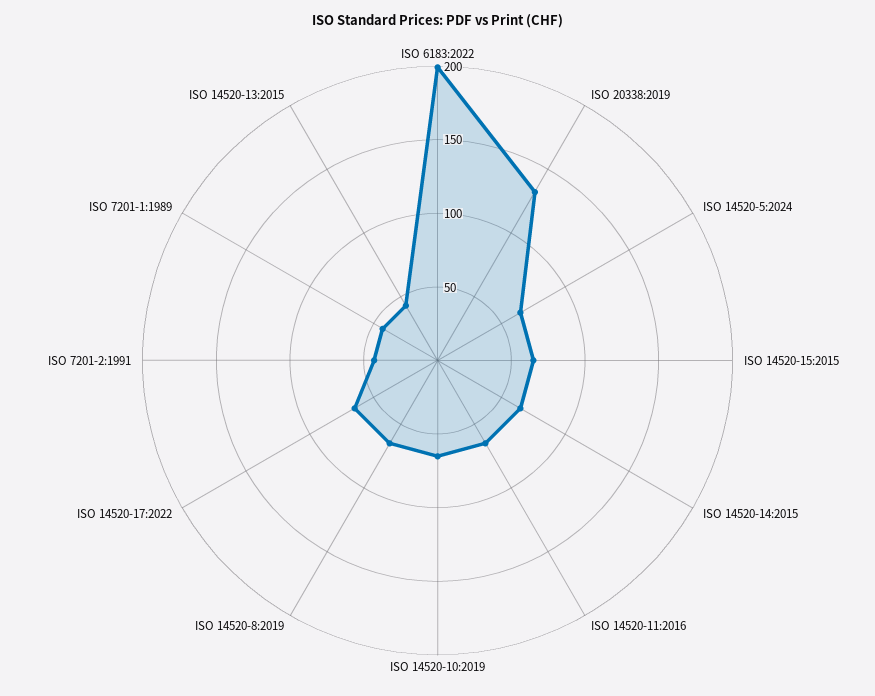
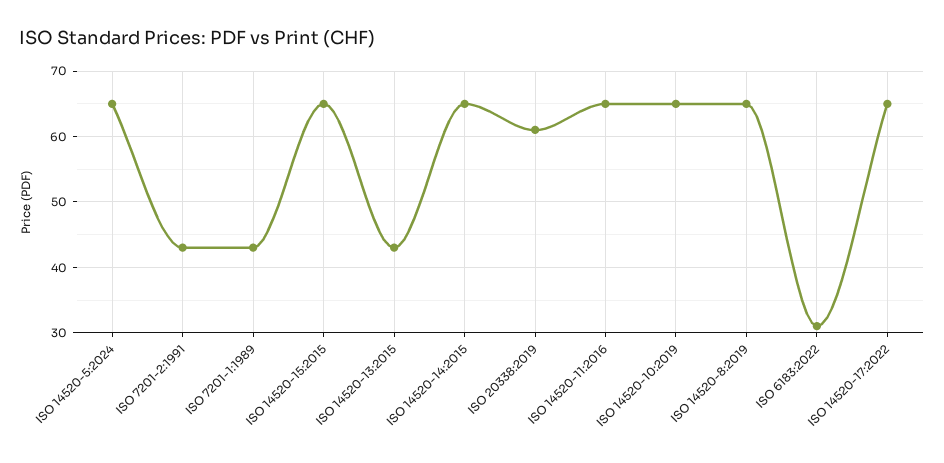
  {
-   "ISO 6183:2022": 200,
+   "ISO 6183:2022": 31,
-   "ISO 20338:2019": 130,
+   "ISO 20338:2019": 61,
    "ISO 14520-5:2024": 65,
    "ISO 14520-15:2015": 65,
    "ISO 14520-14:2015": 65,
    "ISO 14520-11:2016": 65,
    "ISO 14520-10:2019": 65,
    "ISO 14520-8:2019": 65,
    "ISO 14520-17:2022": 65,
    "ISO 7201-2:1991": 43,
    "ISO 7201-1:1989": 43,
    "ISO 14520-13:2015": 43
  }

